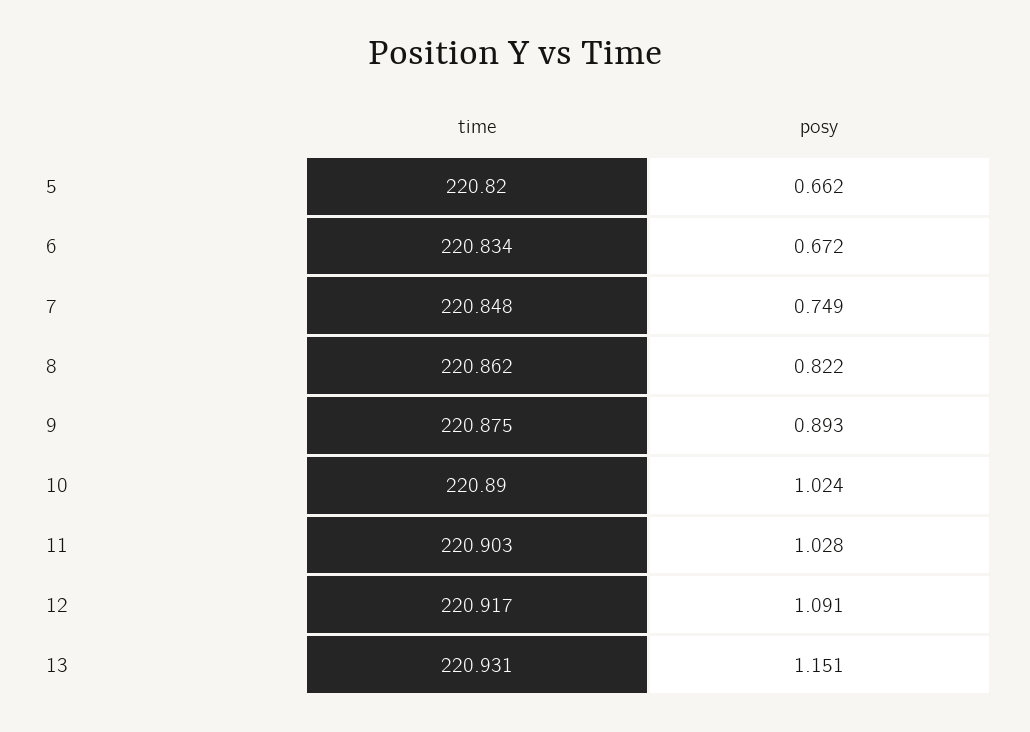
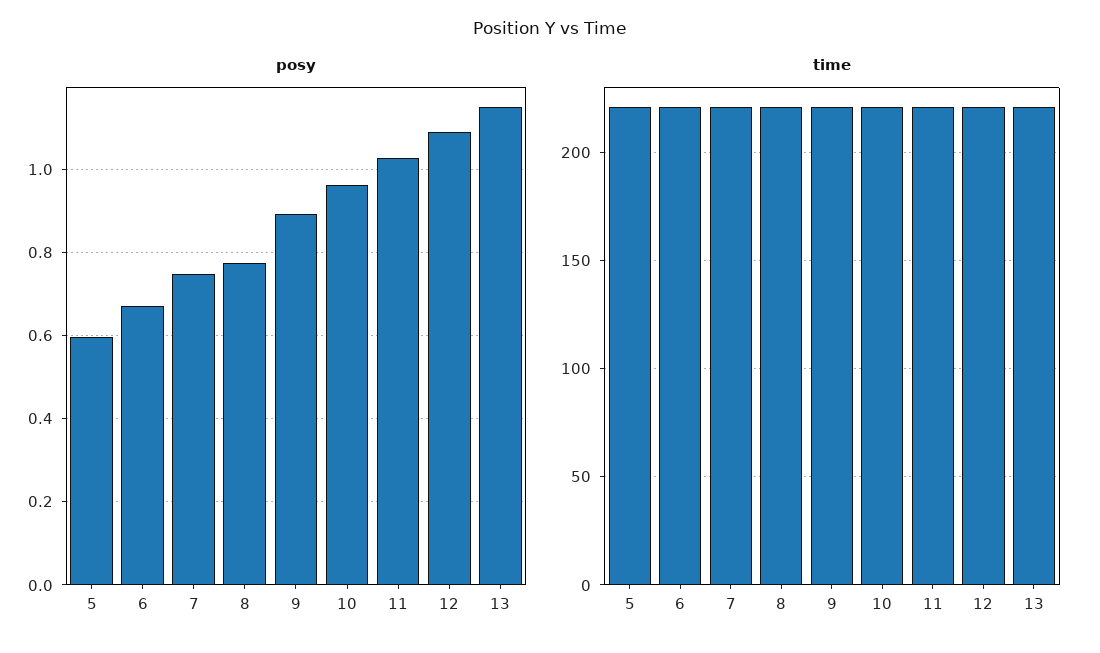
  {
    "time": {
      "5": 220.82,
      "6": 220.834,
      "7": 220.848,
      "8": 220.862,
      "9": 220.875,
      "10": 220.89,
      "11": 220.903,
      "12": 220.917,
      "13": 220.931
    },
    "posy": {
-     "5": 0.662,
+     "5": 0.6,
      "6": 0.672,
      "7": 0.749,
-     "8": 0.822,
+     "8": 0.78,
      "9": 0.893,
-     "10": 1.024,
+     "10": 0.96,
      "11": 1.028,
      "12": 1.091,
      "13": 1.151
    }
  }

